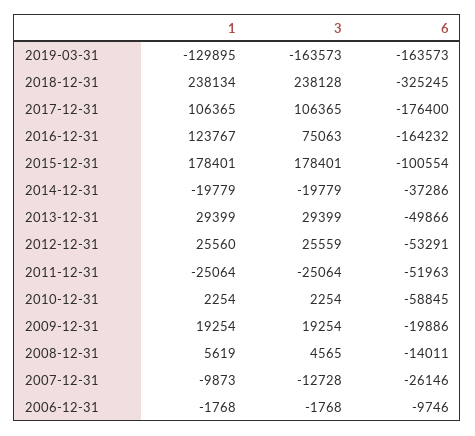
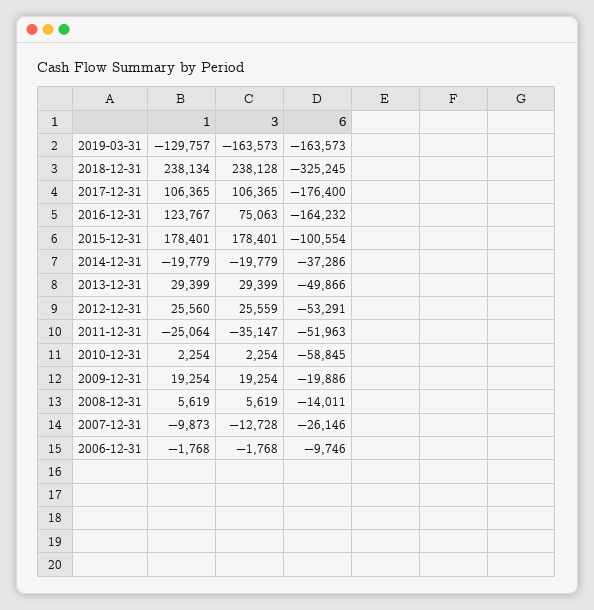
  {
    "1": {
-     "2019-03-31": -129895,
+     "2019-03-31": -129757,
      "2018-12-31": 238134,
      "2017-12-31": 106365,
      "2016-12-31": 123767,
      "2015-12-31": 178401,
      "2014-12-31": -19779,
      "2013-12-31": 29399,
      "2012-12-31": 25560,
      "2011-12-31": -25064,
      "2010-12-31": 2254,
      "2009-12-31": 19254,
      "2008-12-31": 5619,
      "2007-12-31": -9873,
      "2006-12-31": -1768
    },
    "3": {
      "2019-03-31": -163573,
      "2018-12-31": 238128,
      "2017-12-31": 106365,
      "2016-12-31": 75063,
      "2015-12-31": 178401,
      "2014-12-31": -19779,
      "2013-12-31": 29399,
      "2012-12-31": 25559,
-     "2011-12-31": -25064,
+     "2011-12-31": -35147,
      "2010-12-31": 2254,
      "2009-12-31": 19254,
-     "2008-12-31": 4565,
+     "2008-12-31": 5619,
      "2007-12-31": -12728,
      "2006-12-31": -1768
    },
    "6": {
      "2019-03-31": -163573,
      "2018-12-31": -325245,
      "2017-12-31": -176400,
      "2016-12-31": -164232,
      "2015-12-31": -100554,
      "2014-12-31": -37286,
      "2013-12-31": -49866,
      "2012-12-31": -53291,
      "2011-12-31": -51963,
      "2010-12-31": -58845,
      "2009-12-31": -19886,
      "2008-12-31": -14011,
      "2007-12-31": -26146,
      "2006-12-31": -9746
    }
  }

